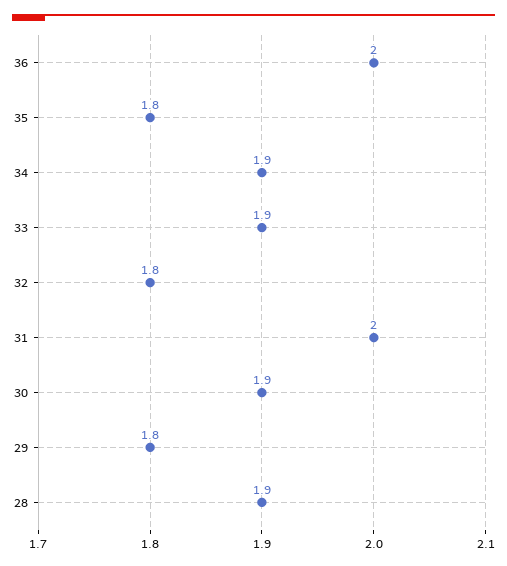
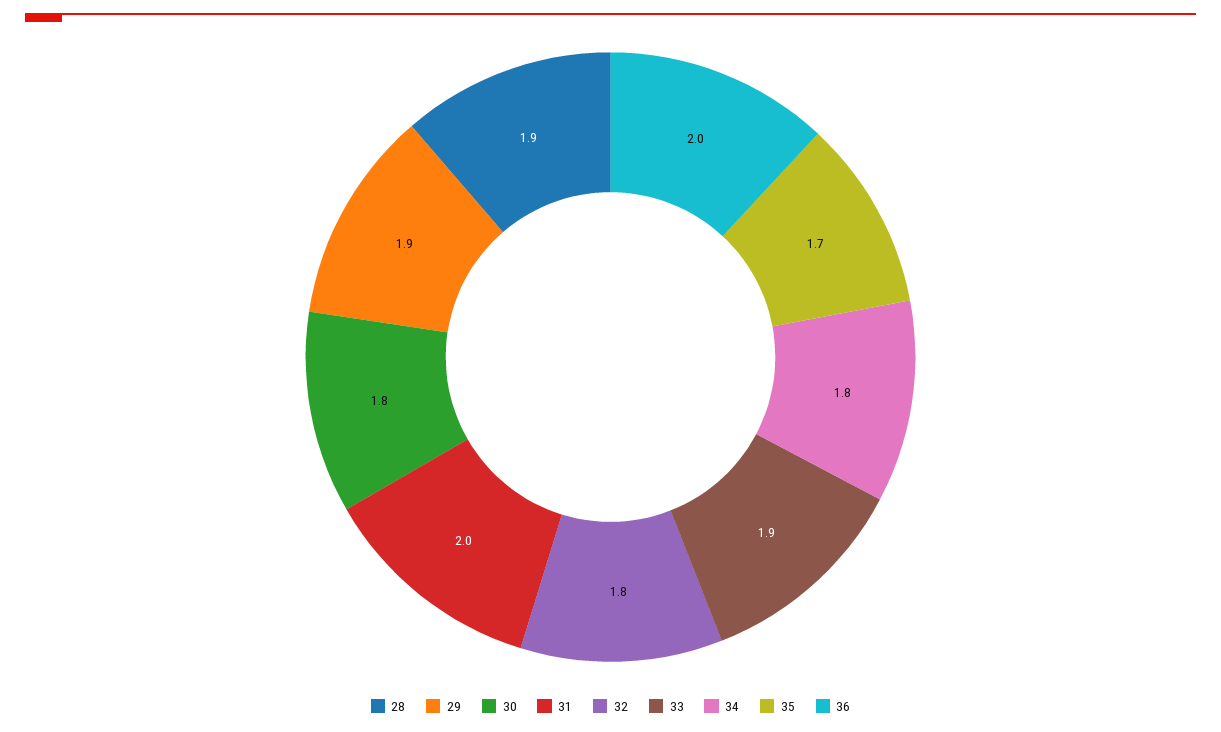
  {
    "36": 2,
-   "35": 1.8,
+   "35": 1.7,
-   "34": 1.9,
+   "34": 1.8,
    "33": 1.9,
    "32": 1.8,
    "31": 2,
-   "30": 1.9,
+   "30": 1.8,
-   "29": 1.8,
+   "29": 1.9,
    "28": 1.9
  }

